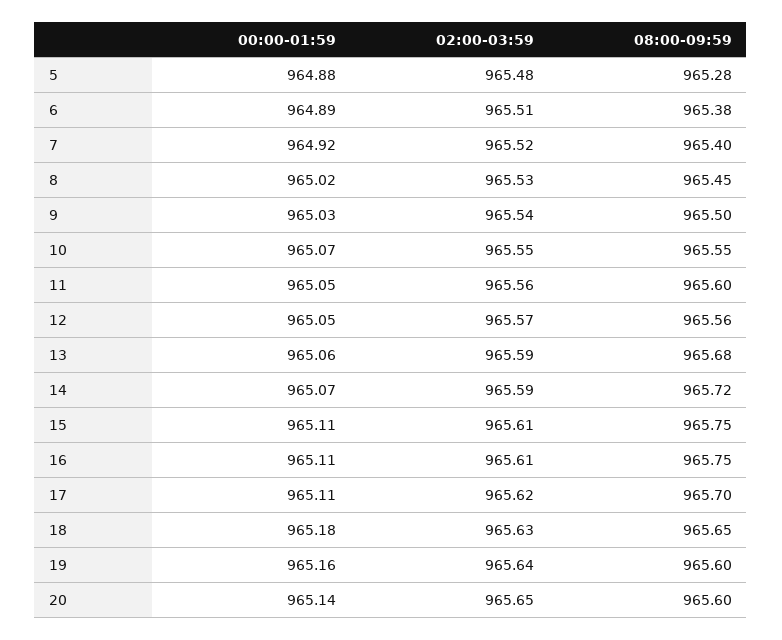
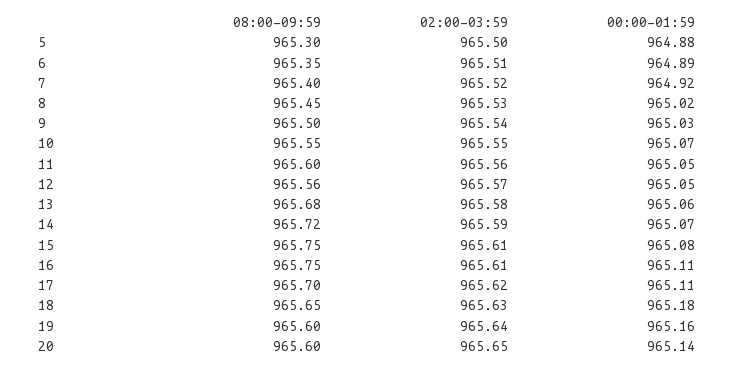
  {
    "00:00-01:59": {
      "5": 964.88,
      "6": 964.89,
      "7": 964.92,
      "8": 965.02,
      "9": 965.03,
      "10": 965.07,
      "11": 965.05,
      "12": 965.05,
      "13": 965.06,
      "14": 965.07,
-     "15": 965.11,
+     "15": 965.08,
      "16": 965.11,
      "17": 965.11,
      "18": 965.18,
      "19": 965.16,
      "20": 965.14
    },
    "02:00-03:59": {
-     "5": 965.48,
+     "5": 965.5,
      "6": 965.51,
      "7": 965.52,
      "8": 965.53,
      "9": 965.54,
      "10": 965.55,
      "11": 965.56,
      "12": 965.57,
-     "13": 965.59,
+     "13": 965.58,
      "14": 965.59,
      "15": 965.61,
      "16": 965.61,
      "17": 965.62,
      "18": 965.63,
      "19": 965.64,
      "20": 965.65
    },
    "08:00-09:59": {
-     "5": 965.28,
+     "5": 965.3,
-     "6": 965.38,
+     "6": 965.35,
      "7": 965.4,
      "8": 965.45,
      "9": 965.5,
      "10": 965.55,
      "11": 965.6,
      "12": 965.56,
      "13": 965.68,
      "14": 965.72,
      "15": 965.75,
      "16": 965.75,
      "17": 965.7,
      "18": 965.65,
      "19": 965.6,
      "20": 965.6
    }
  }

